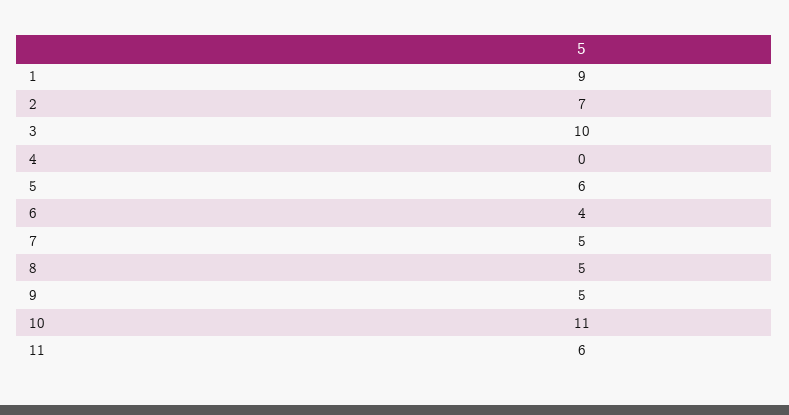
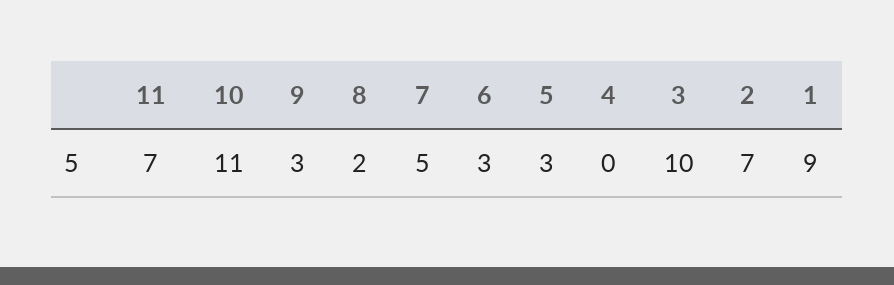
  {
    "1": 9,
    "2": 7,
    "3": 10,
    "4": 0,
-   "5": 6,
+   "5": 3,
-   "6": 4,
+   "6": 3,
    "7": 5,
-   "8": 5,
+   "8": 2,
-   "9": 5,
+   "9": 3,
    "10": 11,
-   "11": 6
+   "11": 7
  }

